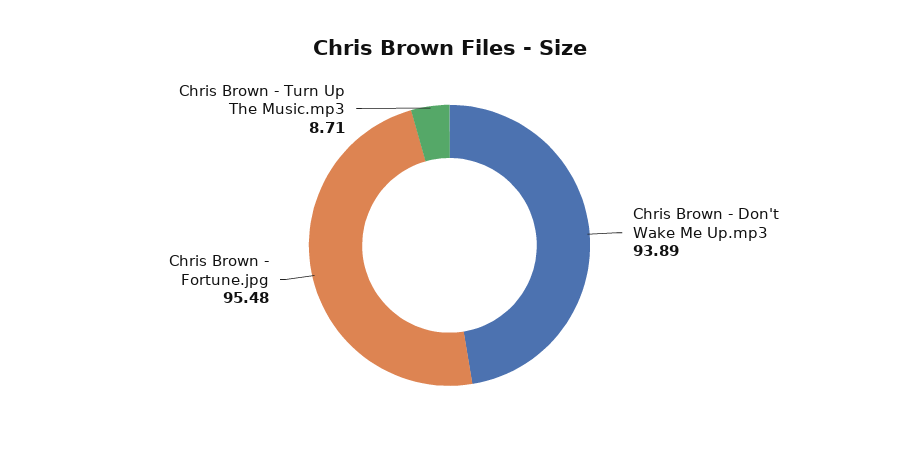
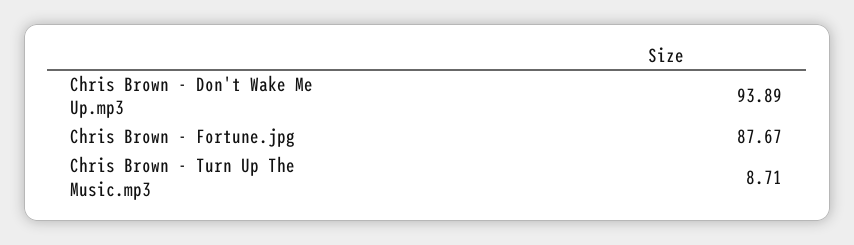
  {
    "Chris Brown - Don't Wake Me Up.mp3": 93.89,
-   "Chris Brown - Fortune.jpg": 95.48,
+   "Chris Brown - Fortune.jpg": 87.67,
    "Chris Brown - Turn Up The Music.mp3": 8.71
  }

